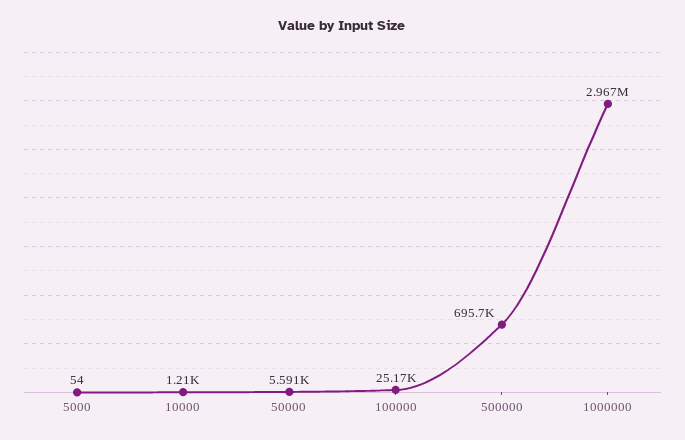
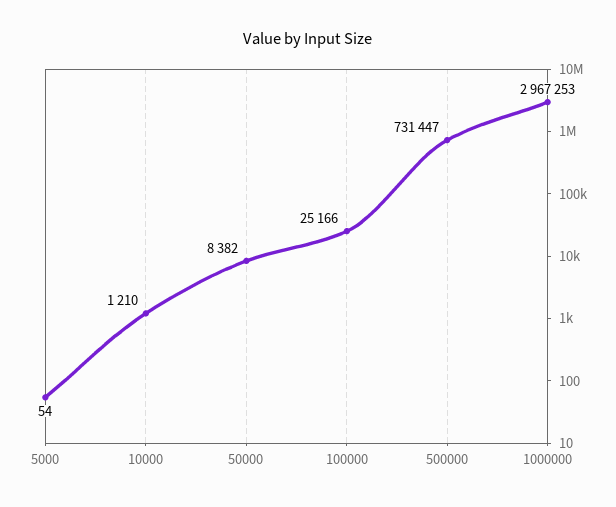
  {
    "5000": 54,
    "10000": 1210,
-   "50000": 5591,
+   "50000": 8382,
    "100000": 25166,
-   "500000": 695700,
+   "500000": 731447,
    "1000000": 2967253
  }

